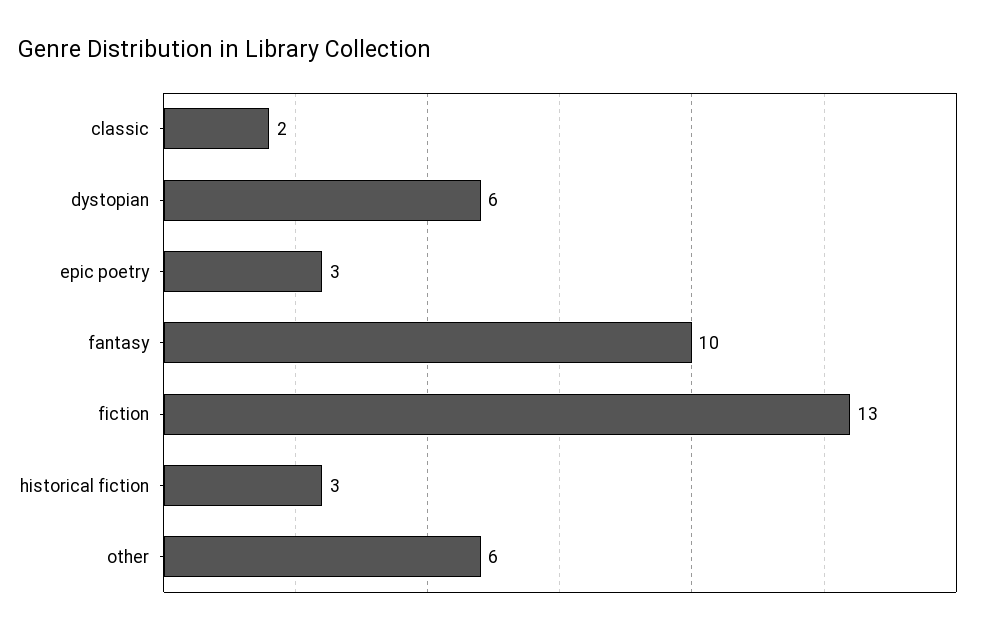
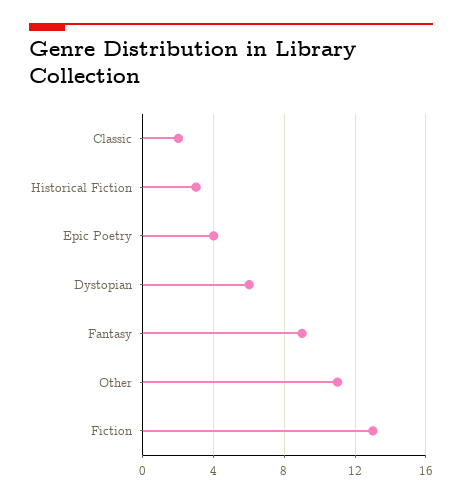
  {
    "classic": 2,
    "dystopian": 6,
-   "epic poetry": 3,
+   "epic poetry": 4,
-   "fantasy": 10,
+   "fantasy": 9,
    "fiction": 13,
    "historical fiction": 3,
-   "other": 6
+   "other": 11
  }

